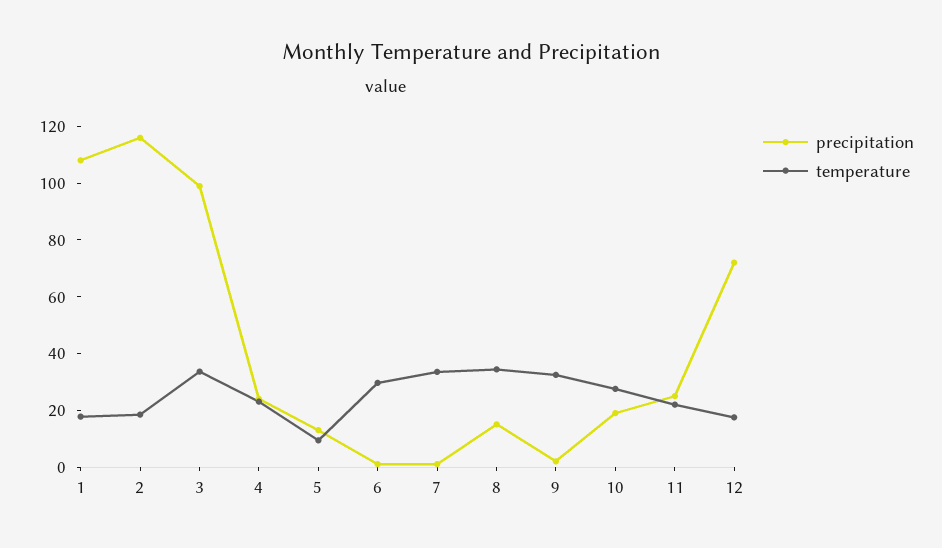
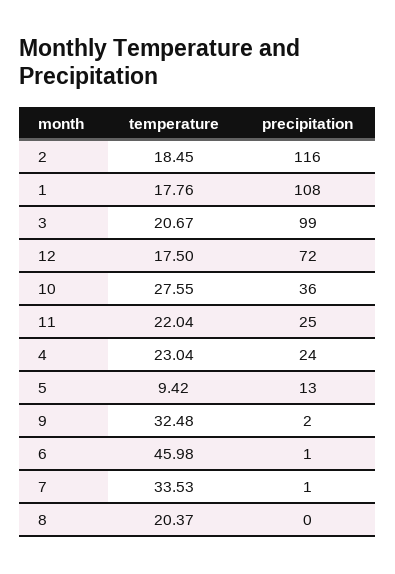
  {
    "precipitation": {
      "1": 108,
      "2": 116,
      "3": 99,
      "4": 24,
      "5": 13,
      "6": 1,
      "7": 1,
-     "8": 15,
+     "8": 0,
      "9": 2,
-     "10": 20,
+     "10": 36,
      "11": 25,
      "12": 72
    },
    "temperature": {
      "1": 17.76,
      "2": 18.45,
-     "3": 35,
+     "3": 20.67,
      "4": 23.04,
      "5": 9.42,
-     "6": 30,
+     "6": 45.98,
      "7": 33.53,
-     "8": 35,
+     "8": 20.37,
      "9": 32.48,
      "10": 27.55,
      "11": 22.04,
      "12": 17.5
    }
  }

